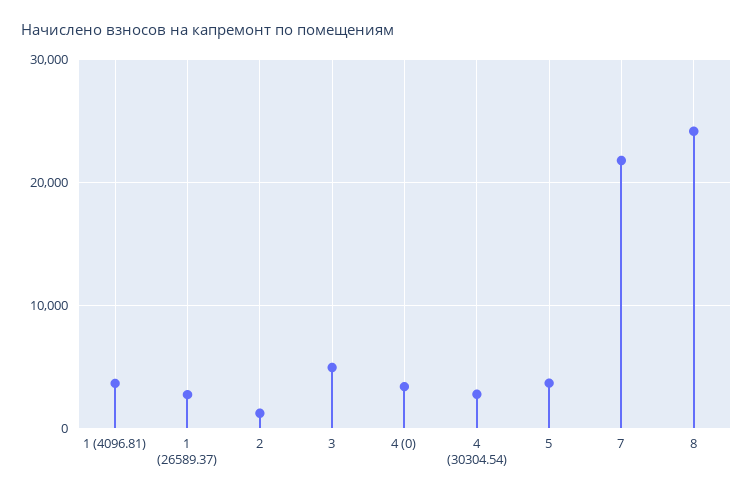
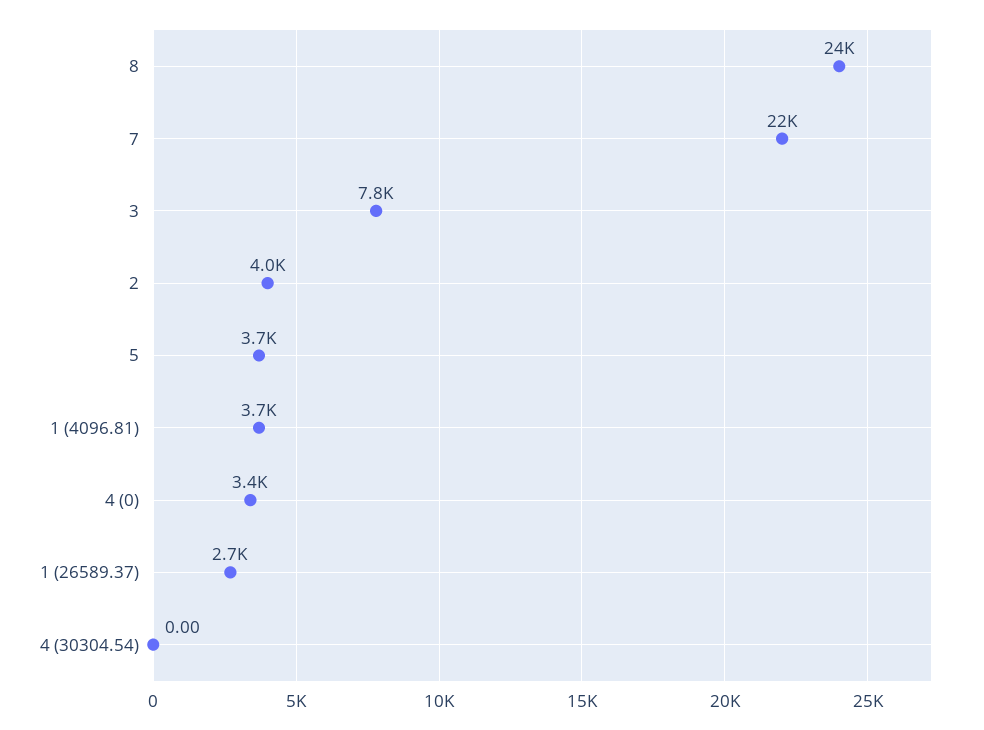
  {
    "1 (4096.81)": 3700,
    "1 (26589.37)": 2700,
-   "2": 1000,
+   "2": 4000,
-   "3": 5000,
+   "3": 7800,
    "4 (0)": 3400,
-   "4 (30304.54)": 3000,
+   "4 (30304.54)": 0,
    "5": 3700,
    "7": 22000,
    "8": 24000
  }

